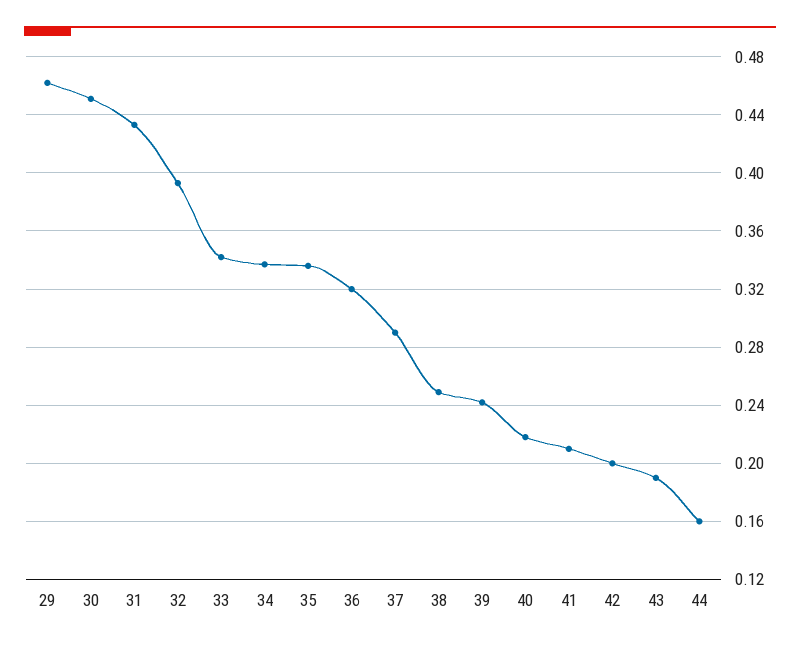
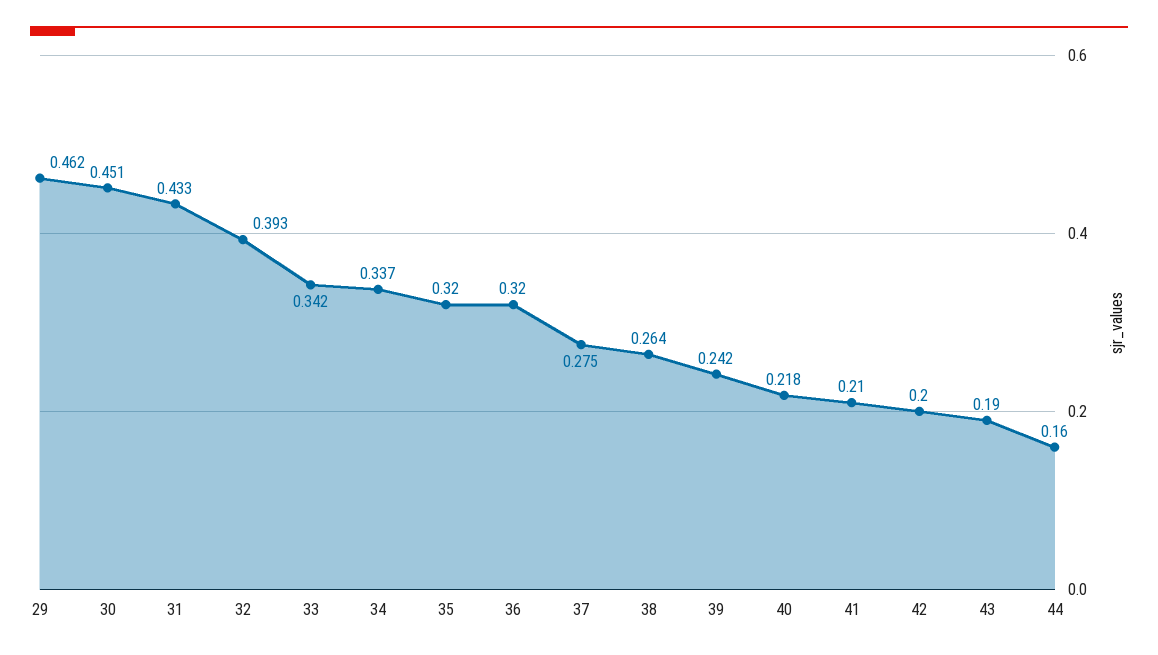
  {
    "29": 0.462,
    "30": 0.451,
    "31": 0.433,
    "32": 0.393,
    "33": 0.342,
    "34": 0.337,
-   "35": 0.335,
+   "35": 0.32,
    "36": 0.32,
-   "37": 0.29,
+   "37": 0.275,
-   "38": 0.25,
+   "38": 0.264,
    "39": 0.242,
    "40": 0.218,
    "41": 0.21,
    "42": 0.2,
    "43": 0.19,
    "44": 0.16
  }

